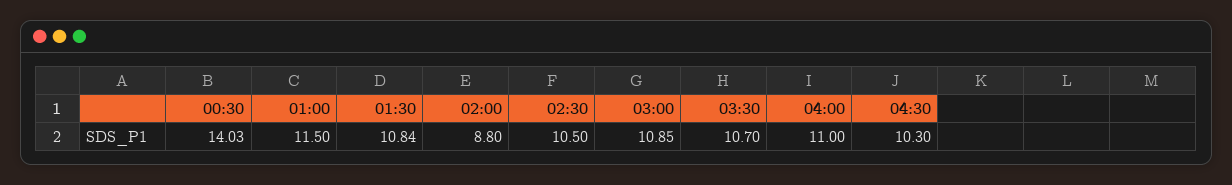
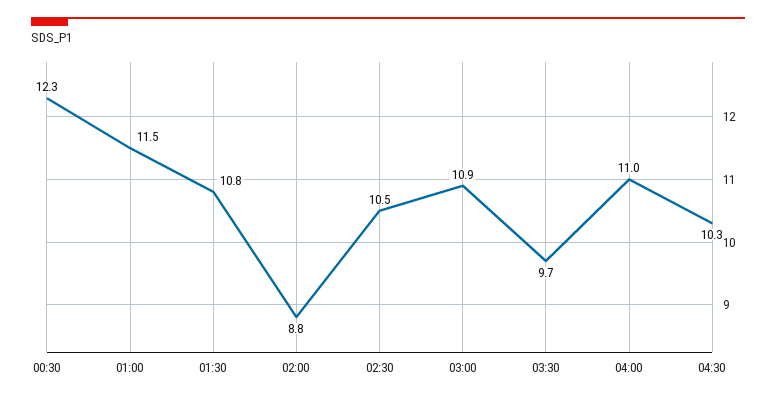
  {
-   "00:30": 14.03,
+   "00:30": 12.3,
    "01:00": 11.5,
    "01:30": 10.84,
    "02:00": 8.8,
    "02:30": 10.5,
    "03:00": 10.85,
-   "03:30": 10.7,
+   "03:30": 9.7,
    "04:00": 11,
    "04:30": 10.3
  }

